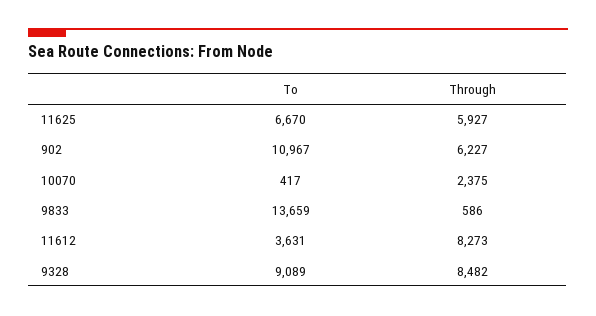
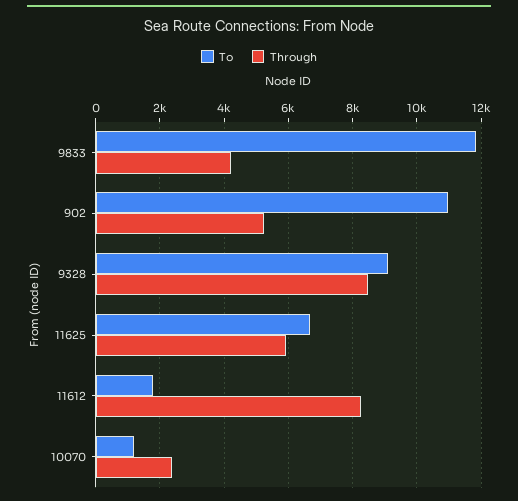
  {
    "To": {
      "11625": 6670,
      "902": 10967,
-     "10070": 417,
+     "10070": 1200,
-     "9833": 13659,
+     "9833": 11800,
-     "11612": 3631,
+     "11612": 1800,
      "9328": 9089
    },
    "Through": {
      "11625": 5927,
-     "902": 6227,
+     "902": 5200,
      "10070": 2375,
-     "9833": 586,
+     "9833": 4200,
      "11612": 8273,
      "9328": 8482
    }
  }

